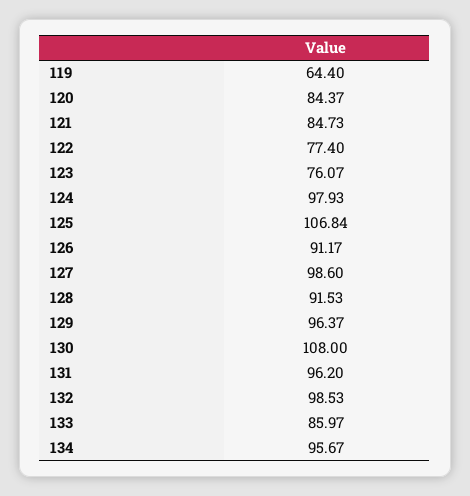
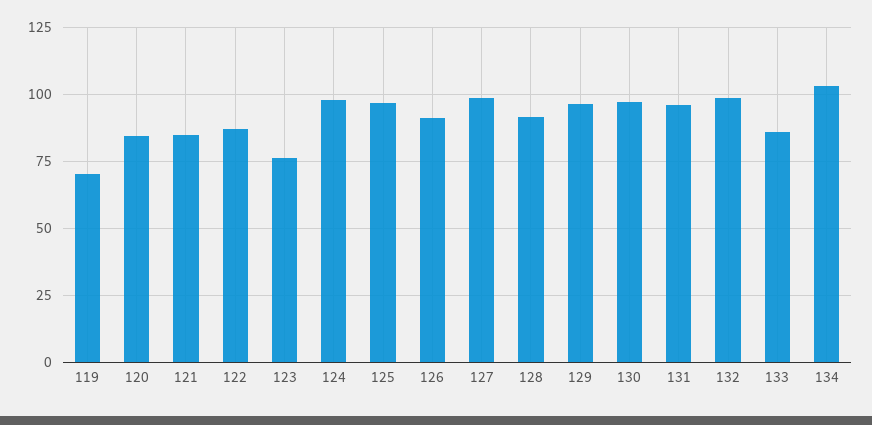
  {
-   "119": 64.4,
+   "119": 70,
    "120": 84.37,
    "121": 84.73,
-   "122": 77.4,
+   "122": 87.5,
    "123": 76.07,
    "124": 97.93,
-   "125": 106.84,
+   "125": 97.5,
    "126": 91.17,
    "127": 98.6,
    "128": 91.53,
    "129": 96.37,
-   "130": 108,
+   "130": 97.5,
    "131": 96.2,
    "132": 98.53,
    "133": 85.97,
-   "134": 95.67
+   "134": 102.5
  }

